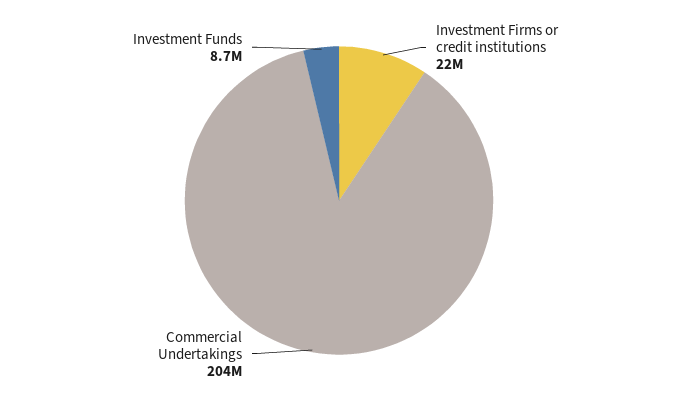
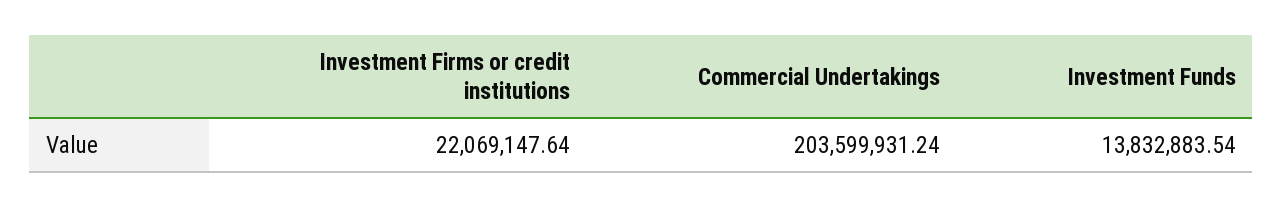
  {
    "Investment Firms or credit institutions": 22069147.64,
    "Commercial Undertakings": 203599931.24,
-   "Investment Funds": 8700000
+   "Investment Funds": 13832883.54
  }

